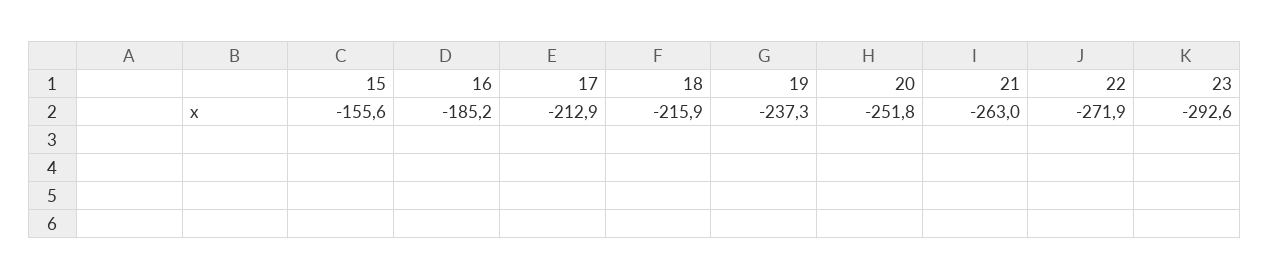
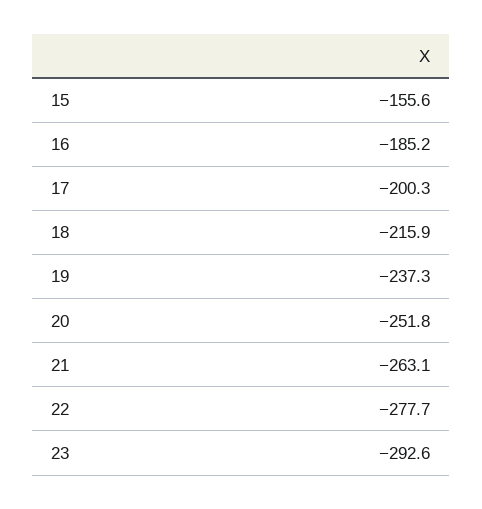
  {
    "15": -155.6,
    "16": -185.2,
-   "17": -212.9,
+   "17": -200.3,
    "18": -215.9,
    "19": -237.3,
    "20": -251.8,
-   "21": -263,
+   "21": -263.1,
-   "22": -271.9,
+   "22": -277.7,
    "23": -292.6
  }

